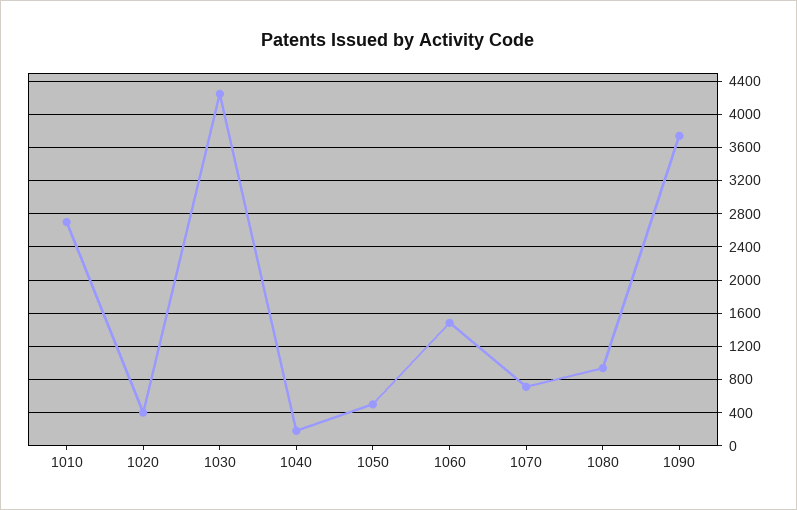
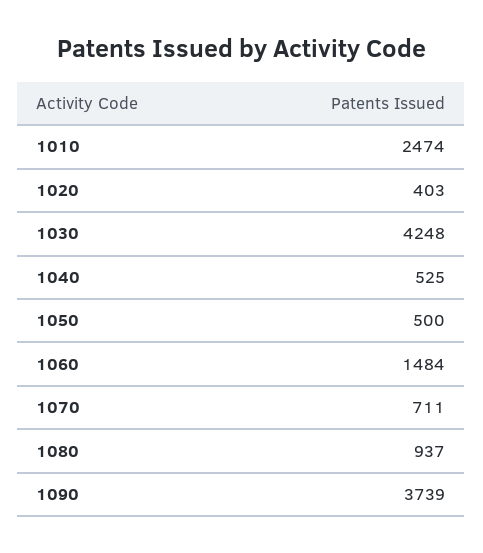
  {
-   "1010": 2700,
+   "1010": 2474,
    "1020": 403,
    "1030": 4248,
-   "1040": 200,
+   "1040": 525,
    "1050": 500,
    "1060": 1484,
    "1070": 711,
    "1080": 937,
    "1090": 3739
  }

